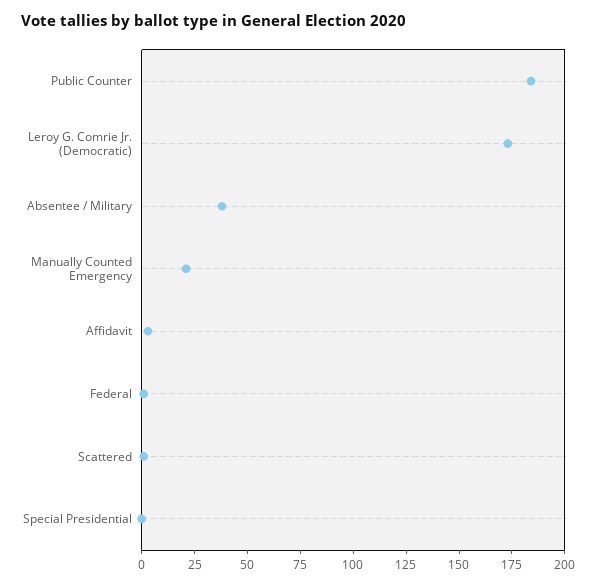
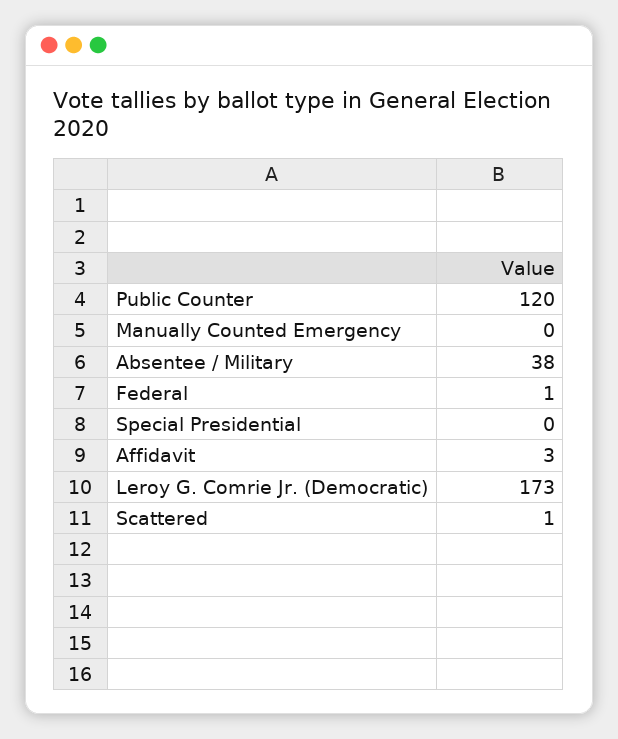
  {
-   "Public Counter": 185,
+   "Public Counter": 120,
    "Leroy G. Comrie Jr. (Democratic)": 173,
    "Absentee / Military": 38,
-   "Manually Counted Emergency": 20,
+   "Manually Counted Emergency": 0,
    "Affidavit": 3,
    "Federal": 1,
    "Scattered": 1,
    "Special Presidential": 0
  }

